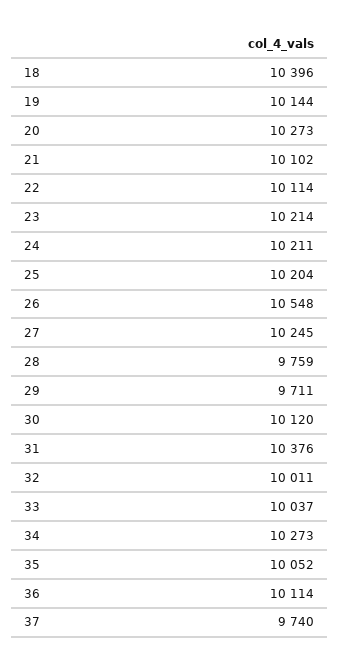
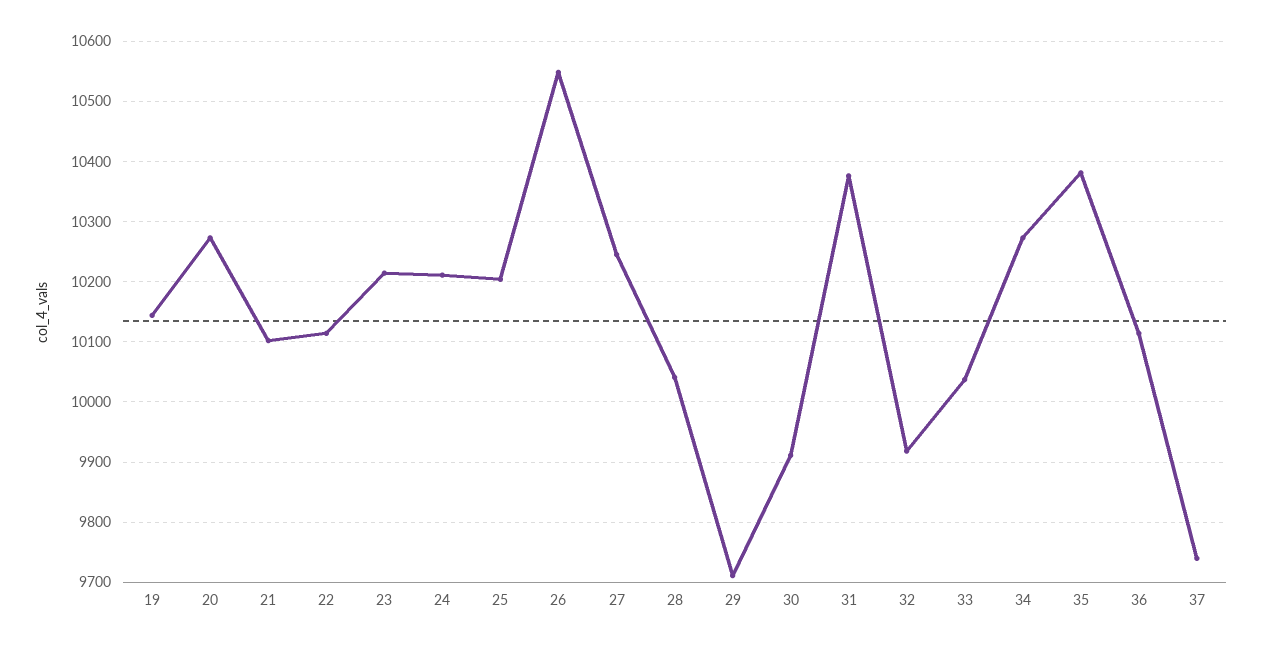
  {
-   "18": 10396,
    "19": 10144,
    "20": 10273,
    "21": 10102,
    "22": 10114,
    "23": 10214,
    "24": 10211,
    "25": 10204,
    "26": 10548,
    "27": 10245,
-   "28": 9759,
+   "28": 10040,
    "29": 9711,
-   "30": 10120,
+   "30": 9910,
    "31": 10376,
-   "32": 10011,
+   "32": 9920,
    "33": 10037,
    "34": 10273,
-   "35": 10052,
+   "35": 10380,
    "36": 10114,
    "37": 9740
  }

